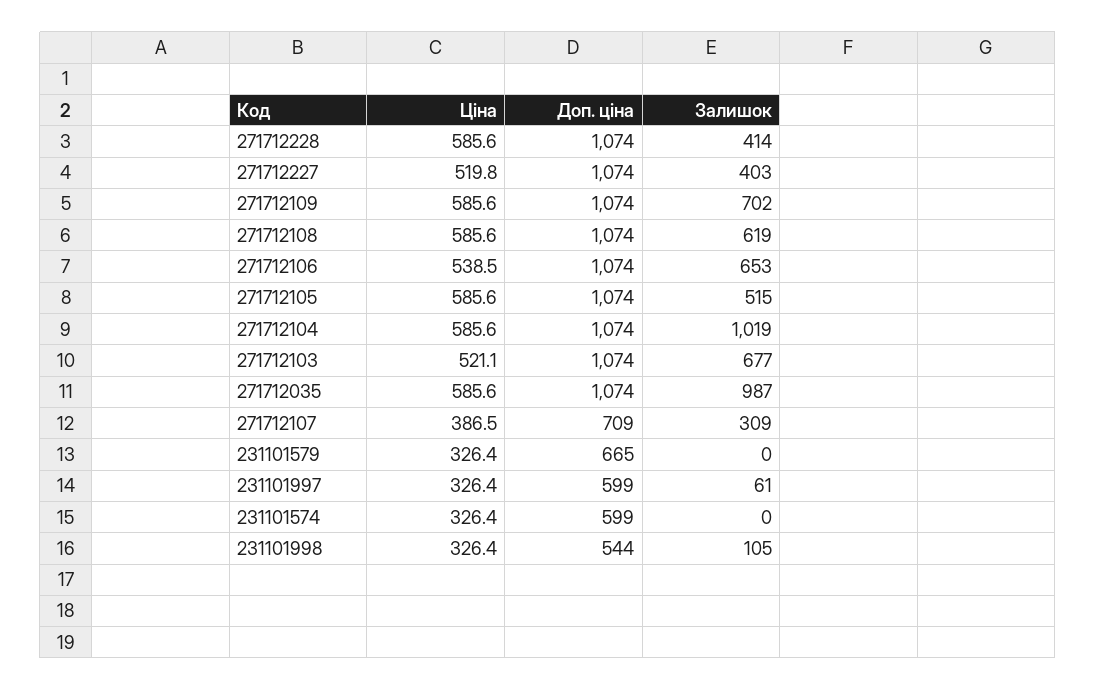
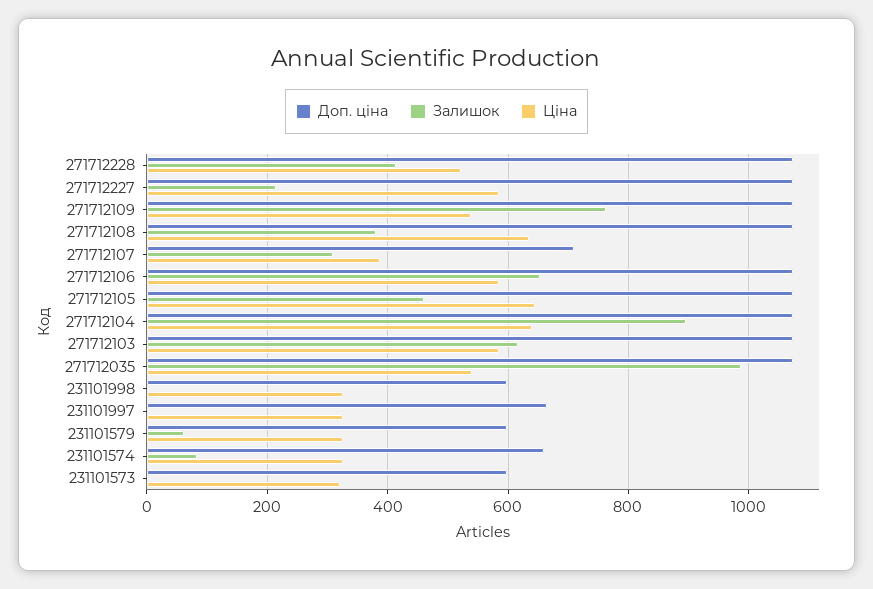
  {
    "Ціна": {
-     "271712228": 585.6,
+     "271712228": 520,
-     "271712227": 519.8,
+     "271712227": 580,
-     "271712109": 585.6,
+     "271712109": 540,
-     "271712108": 585.6,
+     "271712108": 640,
-     "271712106": 538.5,
+     "271712106": 580,
-     "271712105": 585.6,
+     "271712105": 640,
-     "271712104": 585.6,
+     "271712104": 640,
-     "271712103": 521.1,
+     "271712103": 580,
-     "271712035": 585.6,
+     "271712035": 540,
      "271712107": 386.5,
      "231101579": 326.4,
      "231101997": 326.4,
      "231101574": 326.4,
-     "231101998": 326.4
+     "231101998": 326.4,
+     "231101573": 320
    },
    "Доп. ціна": {
      "271712228": 1074,
      "271712227": 1074,
      "271712109": 1074,
      "271712108": 1074,
      "271712106": 1074,
      "271712105": 1074,
      "271712104": 1074,
      "271712103": 1074,
      "271712035": 1074,
      "271712107": 709,
-     "231101579": 665,
+     "231101579": 600,
-     "231101997": 599,
+     "231101997": 660,
-     "231101574": 599,
+     "231101574": 660,
-     "231101998": 544
+     "231101998": 600,
+     "231101573": 600
    },
    "Залишок": {
      "271712228": 414,
-     "271712227": 403,
+     "271712227": 220,
-     "271712109": 702,
+     "271712109": 760,
-     "271712108": 619,
+     "271712108": 380,
      "271712106": 653,
-     "271712105": 515,
+     "271712105": 460,
-     "271712104": 1019,
+     "271712104": 900,
-     "271712103": 677,
+     "271712103": 620,
      "271712035": 987,
      "271712107": 309,
-     "231101579": 0,
+     "231101579": 60,
-     "231101997": 61,
+     "231101997": 0,
-     "231101574": 0,
+     "231101574": 80,
-     "231101998": 105
+     "231101998": 0,
+     "231101573": 0
    }
  }

